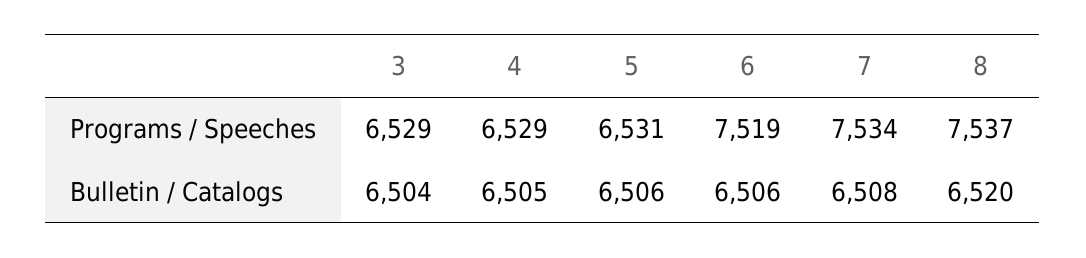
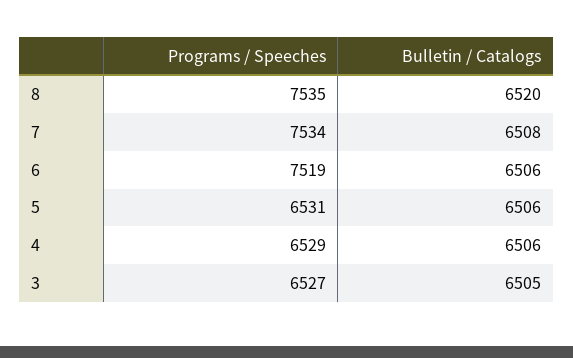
  {
    "3": {
-     "Programs / Speeches": 6529,
+     "Programs / Speeches": 6527,
-     "Bulletin / Catalogs": 6504
+     "Bulletin / Catalogs": 6505
    },
    "4": {
      "Programs / Speeches": 6529,
-     "Bulletin / Catalogs": 6505
+     "Bulletin / Catalogs": 6506
    },
    "5": {
      "Programs / Speeches": 6531,
      "Bulletin / Catalogs": 6506
    },
    "6": {
      "Programs / Speeches": 7519,
      "Bulletin / Catalogs": 6506
    },
    "7": {
      "Programs / Speeches": 7534,
      "Bulletin / Catalogs": 6508
    },
    "8": {
-     "Programs / Speeches": 7537,
+     "Programs / Speeches": 7535,
      "Bulletin / Catalogs": 6520
    }
  }

